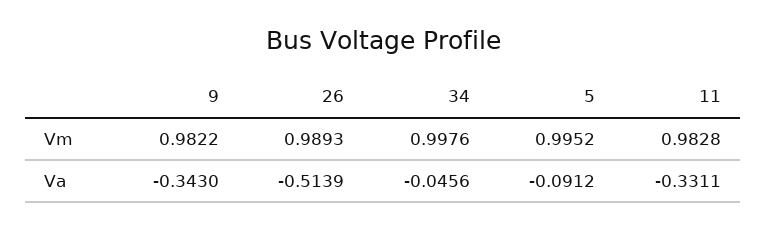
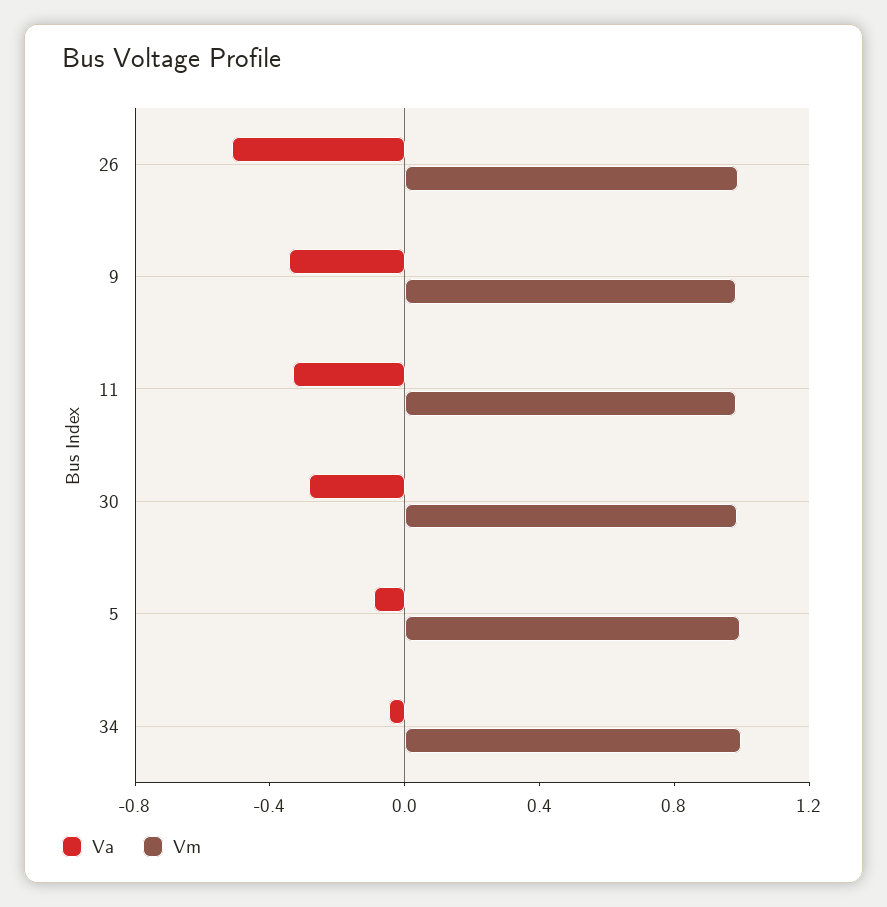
  {
    "Vm": {
      "9": 0.9822,
      "26": 0.9893,
      "34": 0.9976,
      "5": 0.9952,
-     "11": 0.9828
+     "11": 0.9828,
+     "30": 1
    },
    "Va": {
      "9": -0.343,
      "26": -0.5139,
      "34": -0.0456,
      "5": -0.0912,
-     "11": -0.3311
+     "11": -0.3311,
+     "30": -0.3
    }
  }

